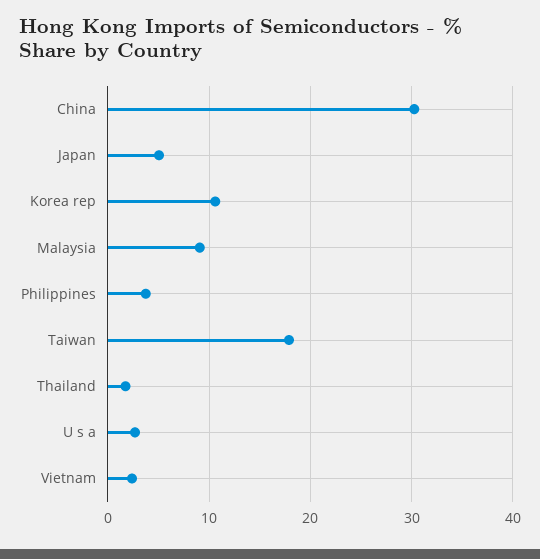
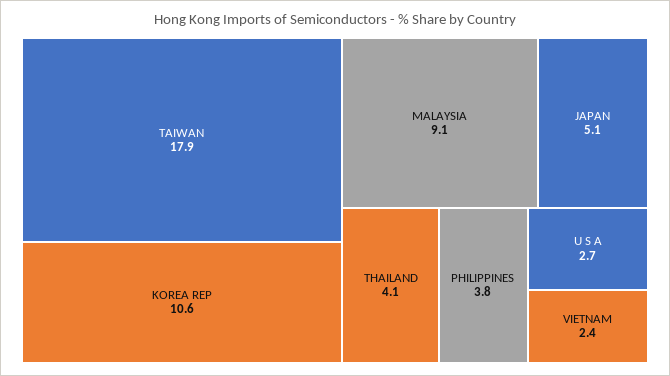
  {
-   "China": 30,
    "Japan": 5.1,
    "Korea rep": 10.6,
    "Malaysia": 9.1,
    "Philippines": 3.8,
    "Taiwan": 17.9,
-   "Thailand": 2,
+   "Thailand": 4.1,
    "U s a": 2.7,
    "Vietnam": 2.4
  }

